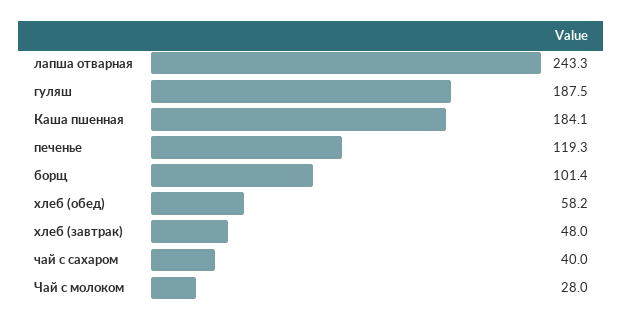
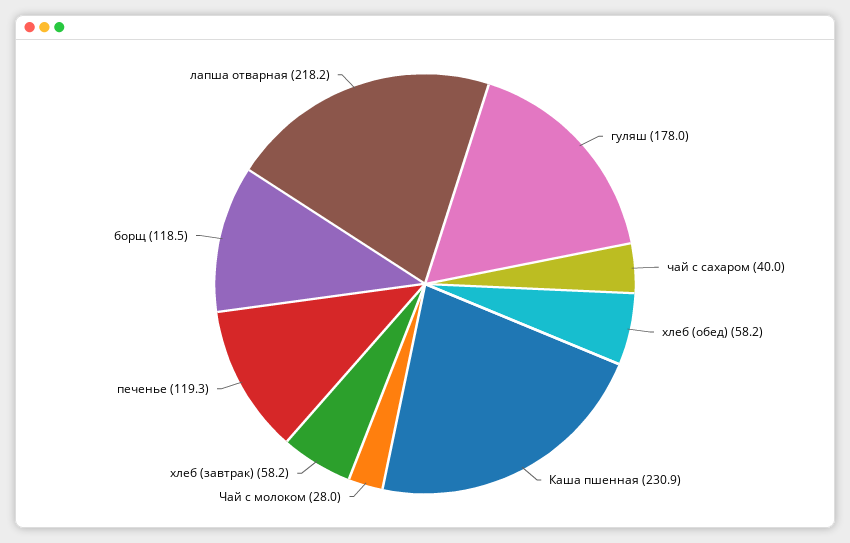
  {
-   "лапша отварная": 243.3,
+   "лапша отварная": 218.2,
-   "гуляш": 187.5,
+   "гуляш": 178,
-   "Каша пшенная": 184.1,
+   "Каша пшенная": 230.9,
    "печенье": 119.3,
-   "борщ": 101.4,
+   "борщ": 118.5,
    "хлеб (обед)": 58.2,
-   "хлеб (завтрак)": 48,
+   "хлеб (завтрак)": 58.2,
    "чай с сахаром": 40,
    "Чай с молоком": 28
  }

